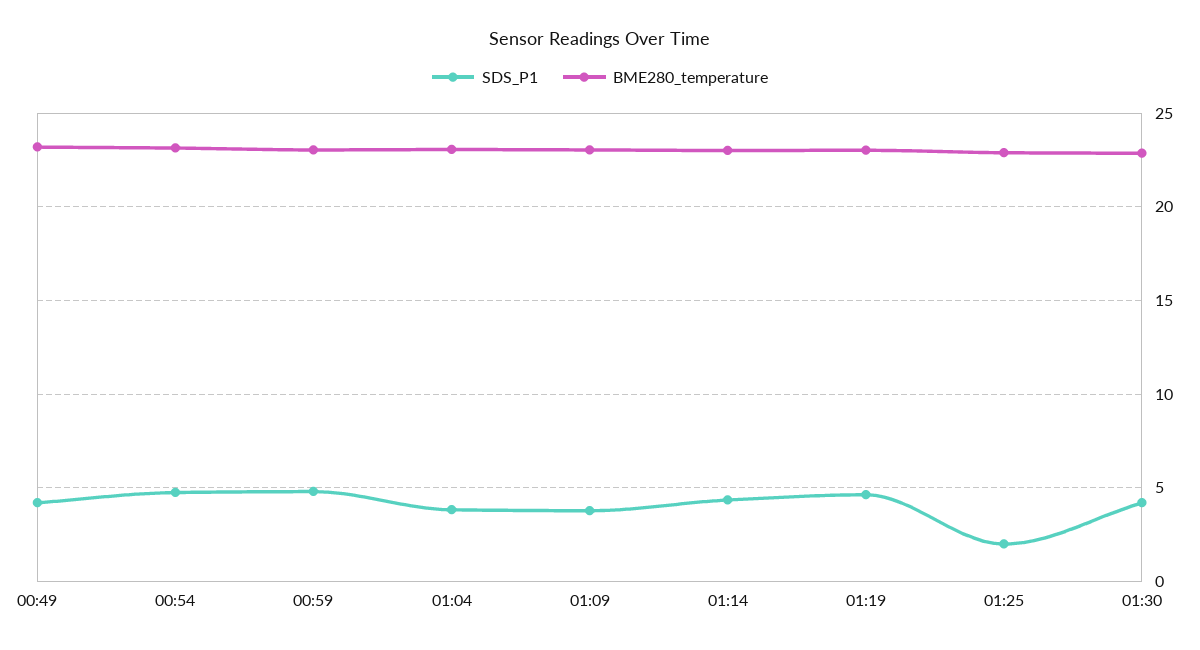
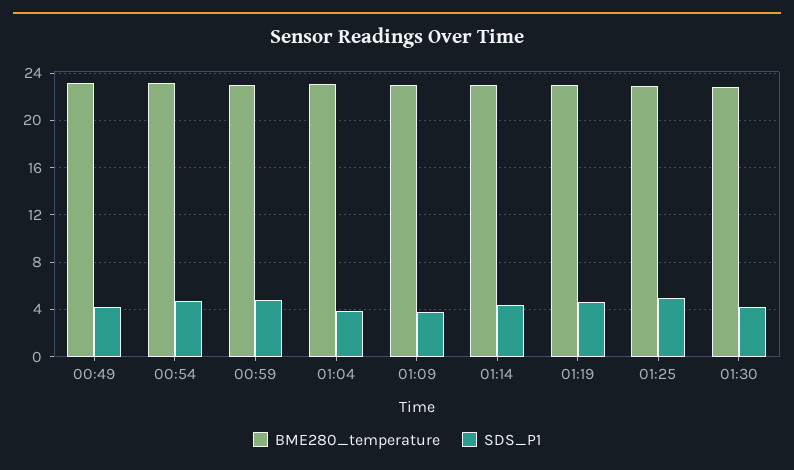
  {
    "SDS_P1": {
      "00:49": 4,
      "00:54": 5,
      "00:59": 5,
      "01:04": 4,
      "01:09": 4,
      "01:14": 4.5,
      "01:19": 4.5,
-     "01:25": 2,
+     "01:25": 5,
      "01:30": 4
    },
    "BME280_temperature": {
      "00:49": 23,
      "00:54": 23,
      "00:59": 23,
      "01:04": 23,
      "01:09": 23,
      "01:14": 23,
      "01:19": 23,
      "01:25": 23,
      "01:30": 23
    }
  }

